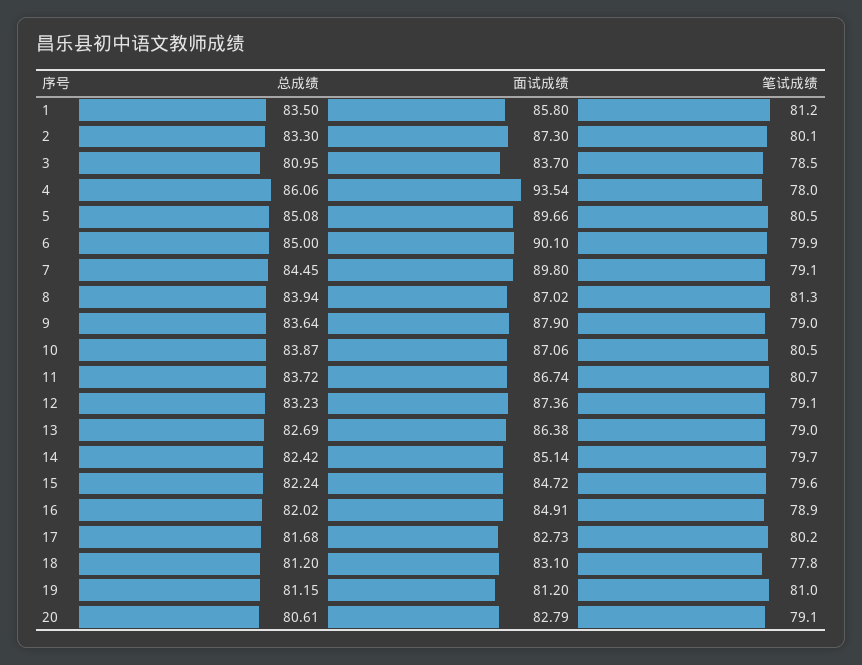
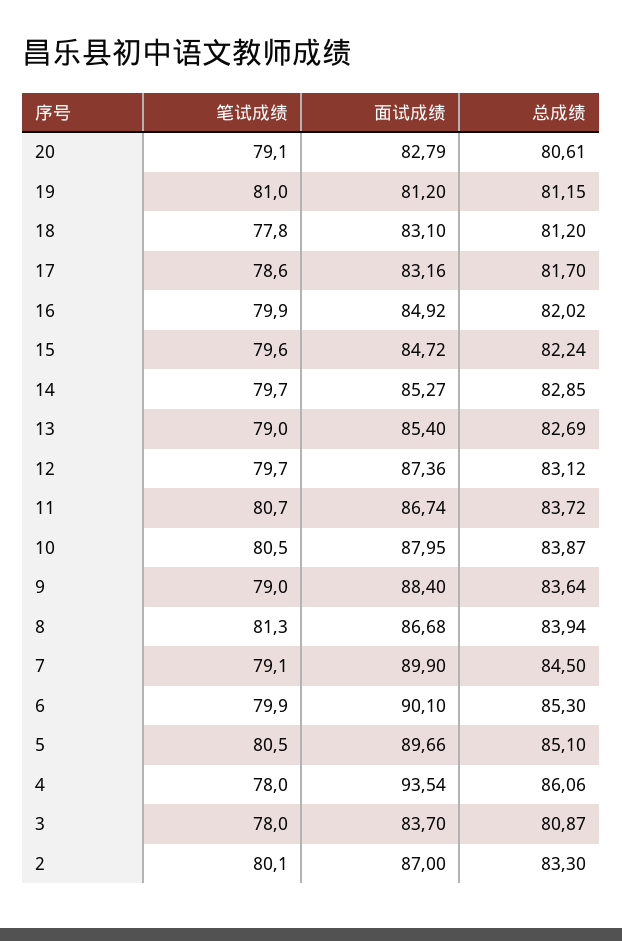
  {
    "总成绩": {
-     "1": 83.5,
      "2": 83.3,
-     "3": 80.95,
+     "3": 80.87,
      "4": 86.06,
-     "5": 85.08,
+     "5": 85.1,
-     "6": 85,
+     "6": 85.3,
-     "7": 84.45,
+     "7": 84.5,
      "8": 83.94,
      "9": 83.64,
      "10": 83.87,
      "11": 83.72,
-     "12": 83.23,
+     "12": 83.12,
      "13": 82.69,
-     "14": 82.42,
+     "14": 82.85,
      "15": 82.24,
      "16": 82.02,
-     "17": 81.68,
+     "17": 81.7,
      "18": 81.2,
      "19": 81.15,
      "20": 80.61
    },
    "面试成绩": {
-     "1": 85.8,
-     "2": 87.3,
+     "2": 87,
      "3": 83.7,
      "4": 93.54,
      "5": 89.66,
      "6": 90.1,
-     "7": 89.8,
+     "7": 89.9,
-     "8": 87.02,
+     "8": 86.68,
-     "9": 87.9,
+     "9": 88.4,
-     "10": 87.06,
+     "10": 87.95,
      "11": 86.74,
      "12": 87.36,
-     "13": 86.38,
+     "13": 85.4,
-     "14": 85.14,
+     "14": 85.27,
      "15": 84.72,
-     "16": 84.91,
+     "16": 84.92,
-     "17": 82.73,
+     "17": 83.16,
      "18": 83.1,
      "19": 81.2,
      "20": 82.79
    },
    "笔试成绩": {
-     "1": 81.2,
      "2": 80.1,
-     "3": 78.5,
+     "3": 78,
      "4": 78,
      "5": 80.5,
      "6": 79.9,
      "7": 79.1,
      "8": 81.3,
      "9": 79,
      "10": 80.5,
      "11": 80.7,
-     "12": 79.1,
+     "12": 79.7,
      "13": 79,
      "14": 79.7,
      "15": 79.6,
-     "16": 78.9,
+     "16": 79.9,
-     "17": 80.2,
+     "17": 78.6,
      "18": 77.8,
      "19": 81,
      "20": 79.1
    }
  }

